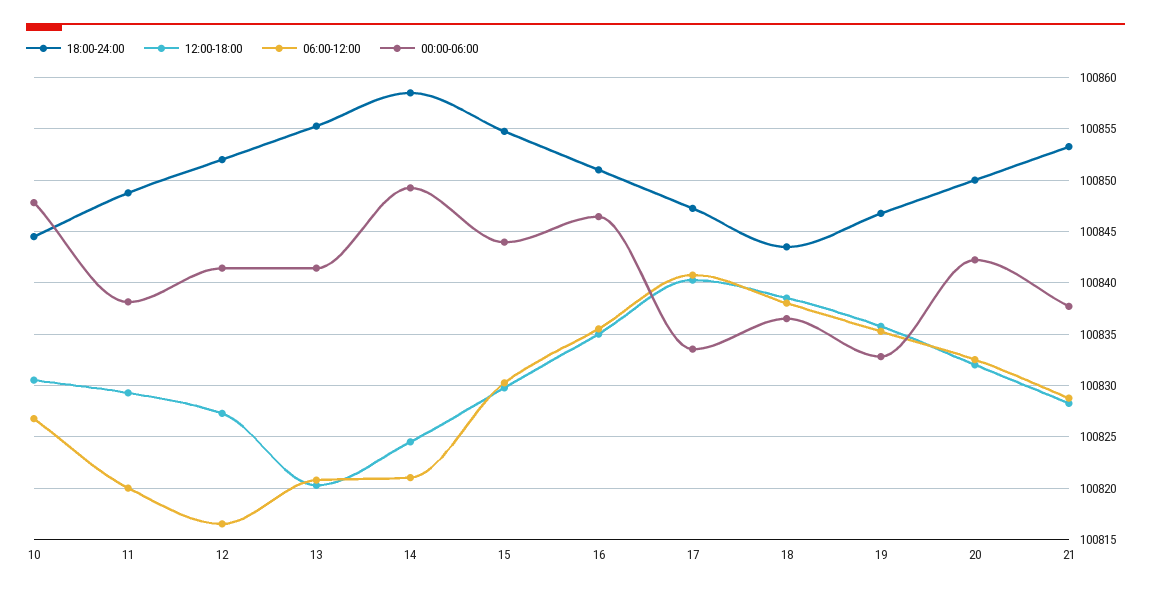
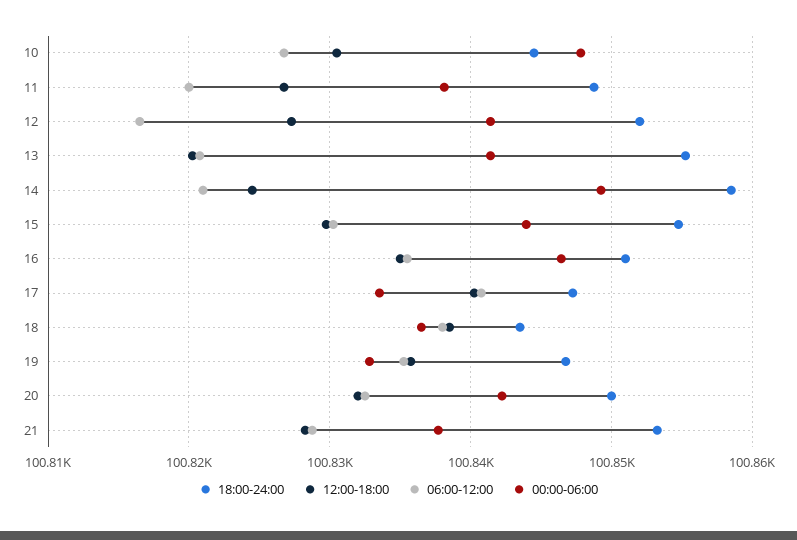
  {
    "18:00-24:00": {
      "10": 100845,
      "11": 100849,
      "12": 100852,
      "13": 100855,
      "14": 100859,
      "15": 100855,
      "16": 100851,
      "17": 100847,
      "18": 100844,
      "19": 100847,
      "20": 100850,
      "21": 100853
    },
    "12:00-18:00": {
      "10": 100831,
-     "11": 100829,
+     "11": 100827,
      "12": 100827,
      "13": 100820,
      "14": 100825,
      "15": 100830,
      "16": 100835,
      "17": 100840,
      "18": 100839,
      "19": 100836,
      "20": 100832,
      "21": 100828
    },
    "06:00-12:00": {
      "10": 100827,
      "11": 100820,
      "12": 100817,
      "13": 100821,
      "14": 100821,
      "15": 100830,
      "16": 100836,
      "17": 100841,
      "18": 100838,
      "19": 100835,
      "20": 100833,
      "21": 100829
    },
    "00:00-06:00": {
      "10": 100848,
      "11": 100838,
      "12": 100841,
      "13": 100841,
      "14": 100849,
      "15": 100844,
      "16": 100846,
      "17": 100834,
      "18": 100837,
      "19": 100833,
      "20": 100842,
      "21": 100838
    }
  }

